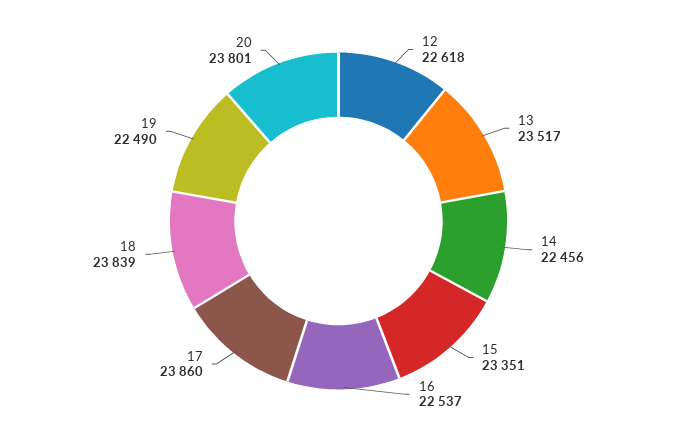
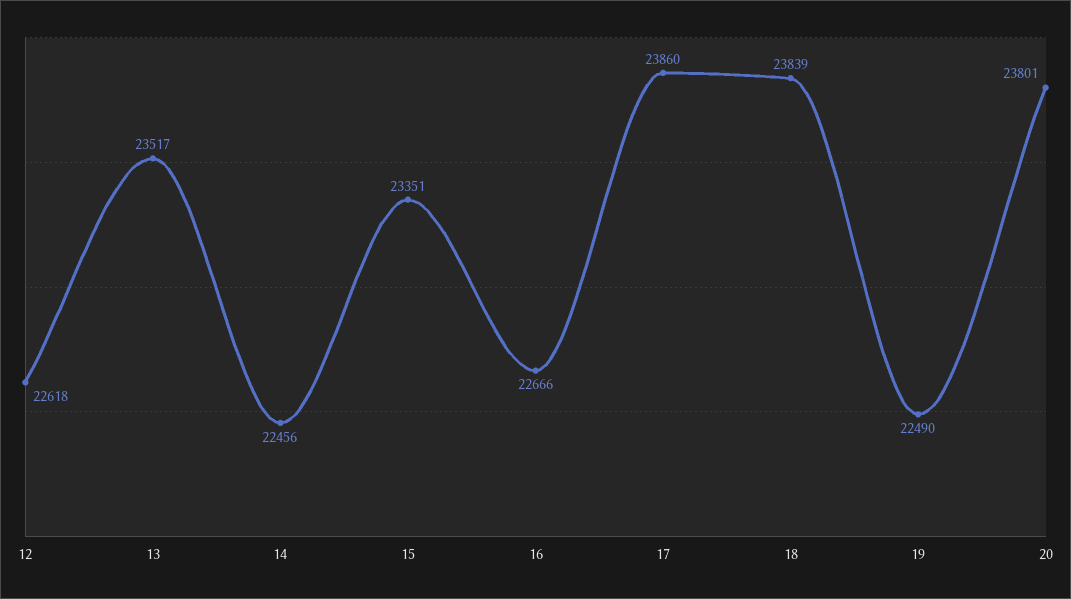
  {
    "12": 22618,
    "13": 23517,
    "14": 22456,
    "15": 23351,
-   "16": 22537,
+   "16": 22666,
    "17": 23860,
    "18": 23839,
    "19": 22490,
    "20": 23801
  }

